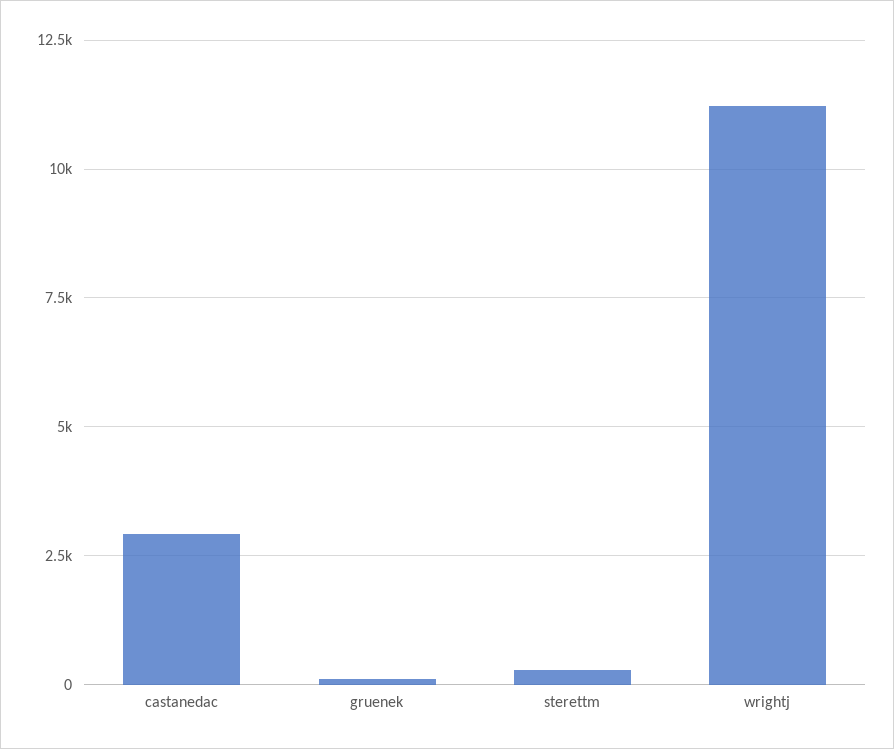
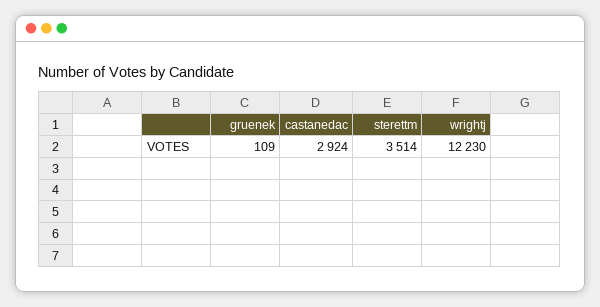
  {
    "castanedac": 2924,
    "gruenek": 109,
-   "sterettm": 250,
+   "sterettm": 3514,
-   "wrightj": 11250
+   "wrightj": 12230
  }

